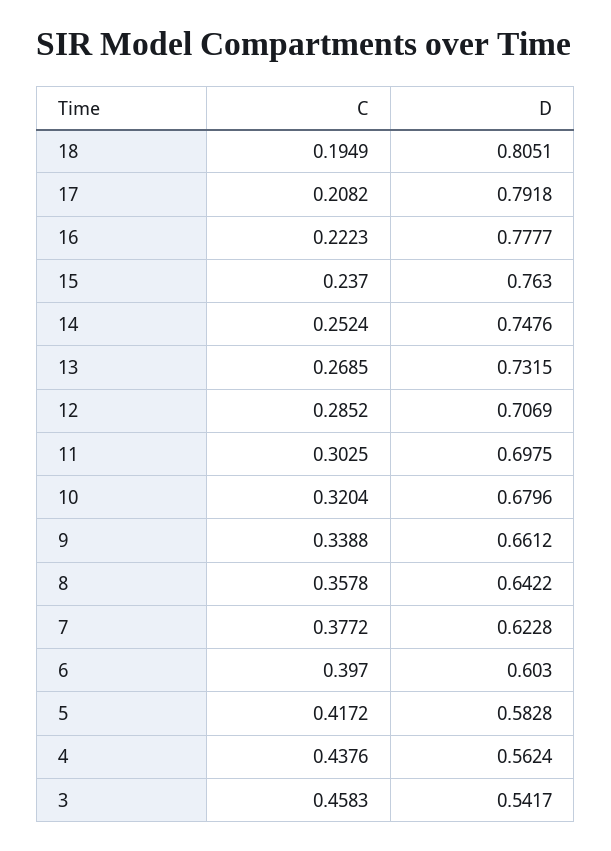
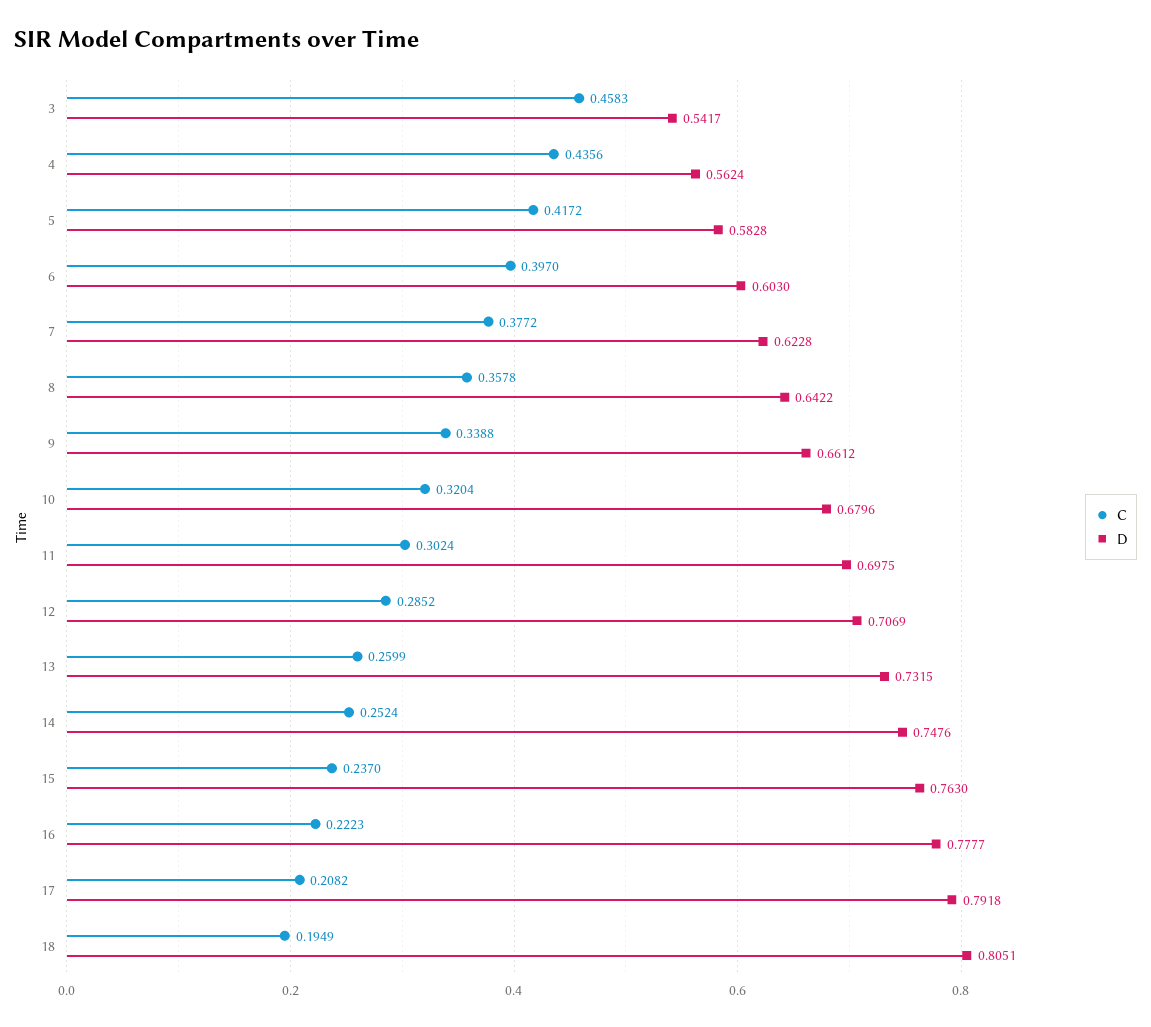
  {
    "C": {
      "18": 0.1949,
      "17": 0.2082,
      "16": 0.2223,
      "15": 0.237,
      "14": 0.2524,
-     "13": 0.2685,
+     "13": 0.2599,
      "12": 0.2852,
-     "11": 0.3025,
+     "11": 0.3024,
      "10": 0.3204,
      "9": 0.3388,
      "8": 0.3578,
      "7": 0.3772,
      "6": 0.397,
      "5": 0.4172,
-     "4": 0.4376,
+     "4": 0.4356,
      "3": 0.4583
    },
    "D": {
      "18": 0.8051,
      "17": 0.7918,
      "16": 0.7777,
      "15": 0.763,
      "14": 0.7476,
      "13": 0.7315,
      "12": 0.7069,
      "11": 0.6975,
      "10": 0.6796,
      "9": 0.6612,
      "8": 0.6422,
      "7": 0.6228,
      "6": 0.603,
      "5": 0.5828,
      "4": 0.5624,
      "3": 0.5417
    }
  }

